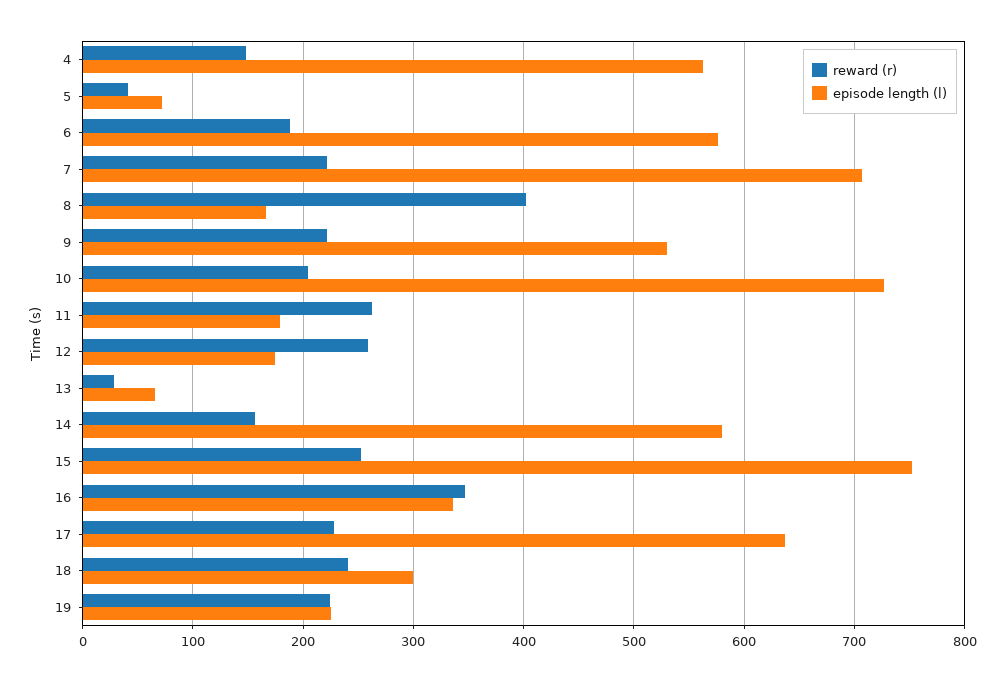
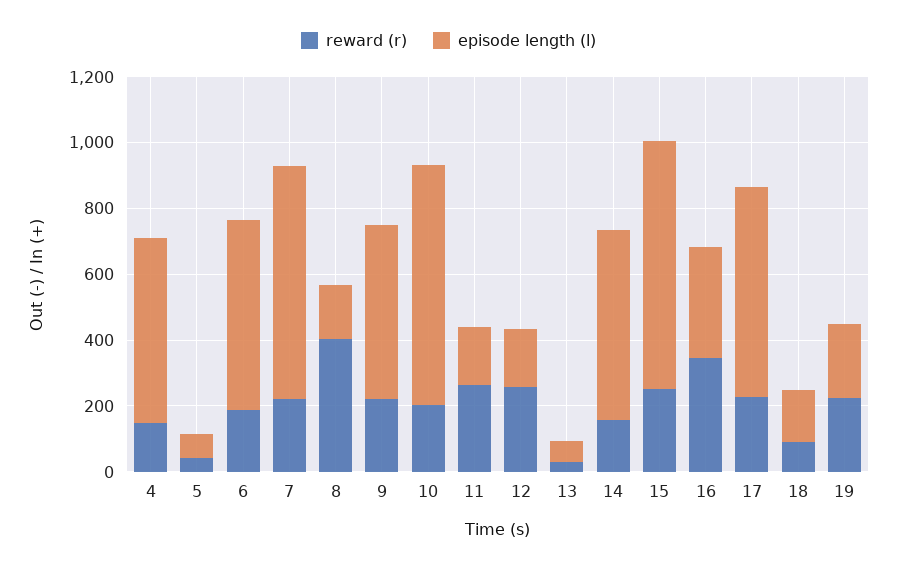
  {
    "reward (r)": {
      "4": 150,
      "5": 40,
      "6": 190,
      "7": 220,
      "8": 400,
      "9": 220,
      "10": 200,
      "11": 260,
      "12": 260,
      "13": 30,
      "14": 160,
      "15": 250,
      "16": 350,
      "17": 230,
-     "18": 240,
+     "18": 100,
      "19": 220
    },
    "episode length (l)": {
      "4": 560,
      "5": 70,
      "6": 580,
      "7": 710,
      "8": 170,
      "9": 530,
      "10": 730,
      "11": 180,
      "12": 170,
      "13": 70,
      "14": 580,
      "15": 750,
      "16": 340,
      "17": 640,
-     "18": 300,
+     "18": 150,
      "19": 230
    }
  }

